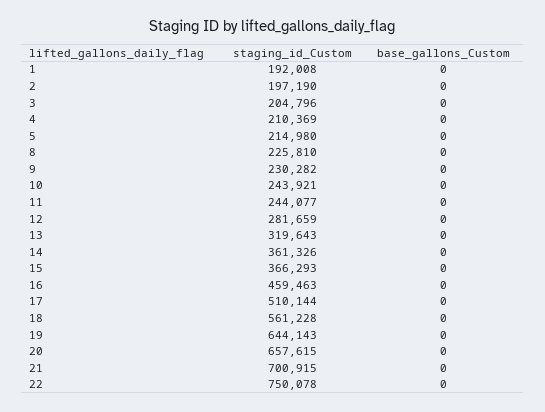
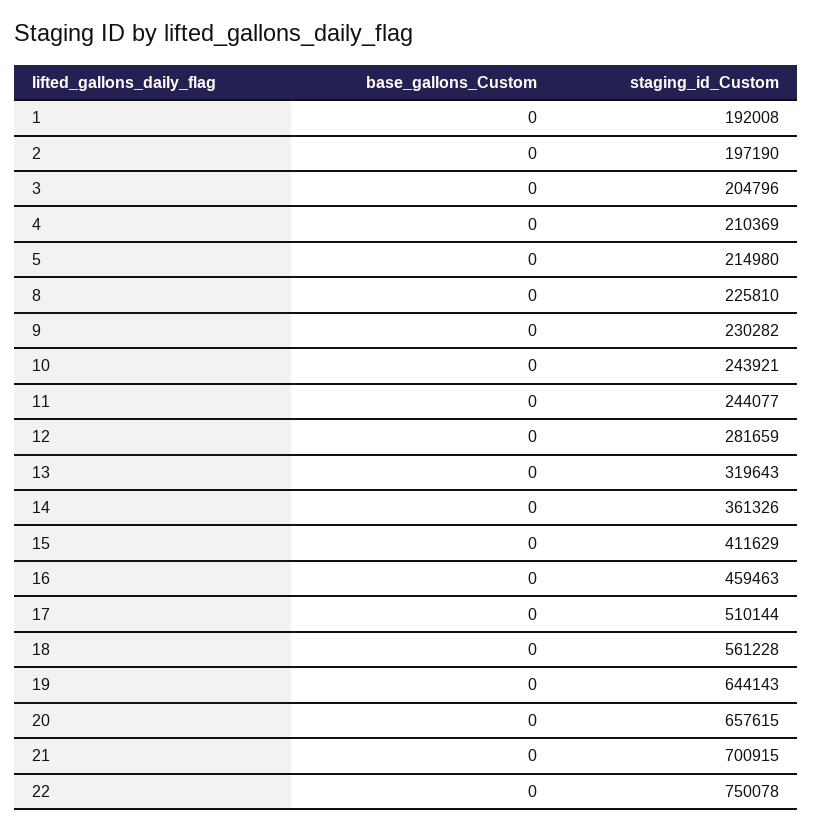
  {
    "staging_id_Custom": {
      "1": 192008,
      "2": 197190,
      "3": 204796,
      "4": 210369,
      "5": 214980,
      "8": 225810,
      "9": 230282,
      "10": 243921,
      "11": 244077,
      "12": 281659,
      "13": 319643,
      "14": 361326,
-     "15": 366293,
+     "15": 411629,
      "16": 459463,
      "17": 510144,
      "18": 561228,
      "19": 644143,
      "20": 657615,
      "21": 700915,
      "22": 750078
    },
    "base_gallons_Custom": {
      "1": 0,
      "2": 0,
      "3": 0,
      "4": 0,
      "5": 0,
      "8": 0,
      "9": 0,
      "10": 0,
      "11": 0,
      "12": 0,
      "13": 0,
      "14": 0,
      "15": 0,
      "16": 0,
      "17": 0,
      "18": 0,
      "19": 0,
      "20": 0,
      "21": 0,
      "22": 0
    }
  }

